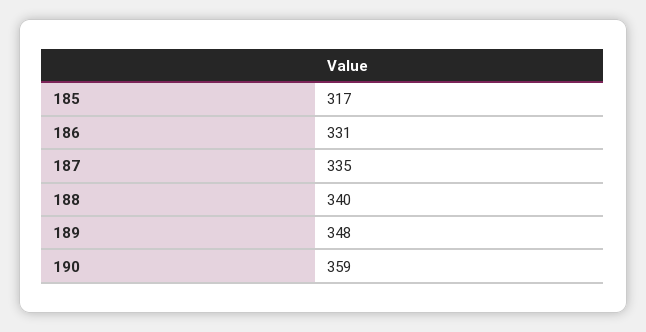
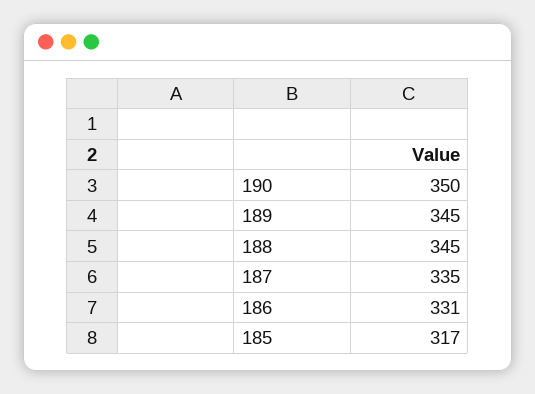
  {
    "185": 317,
    "186": 331,
    "187": 335,
-   "188": 340,
+   "188": 345,
-   "189": 348,
+   "189": 345,
-   "190": 359
+   "190": 350
  }

